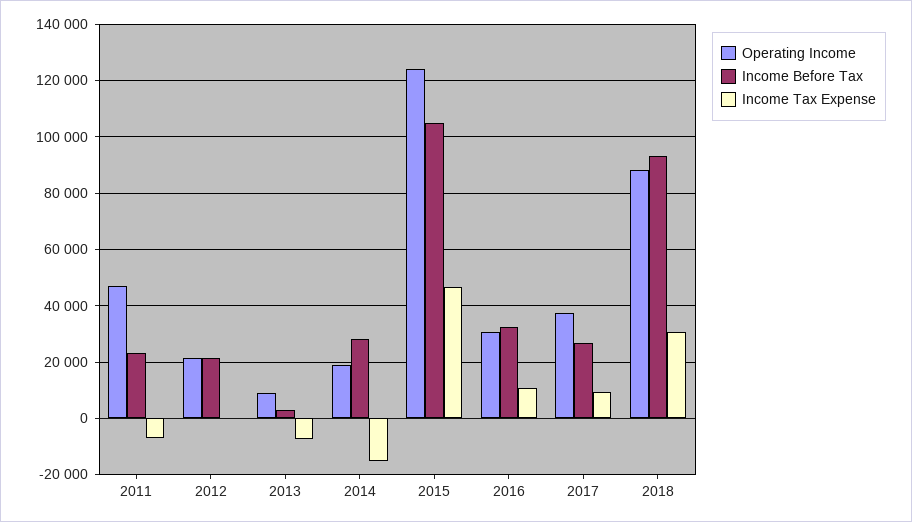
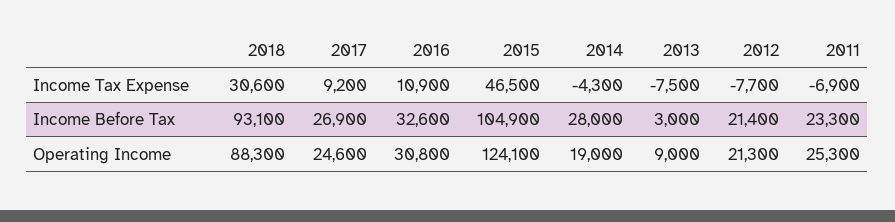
  {
    "Operating Income": {
-     "2011": 47500,
+     "2011": 25300,
      "2012": 21300,
      "2013": 9000,
      "2014": 19000,
      "2015": 124100,
      "2016": 30800,
-     "2017": 37500,
+     "2017": 24600,
      "2018": 88300
    },
    "Income Before Tax": {
      "2011": 23300,
      "2012": 21400,
      "2013": 3000,
      "2014": 28000,
      "2015": 104900,
      "2016": 32600,
      "2017": 26900,
      "2018": 93100
    },
    "Income Tax Expense": {
      "2011": -6900,
-     "2012": 0,
+     "2012": -7700,
      "2013": -7500,
-     "2014": -15000,
+     "2014": -4300,
      "2015": 46500,
      "2016": 10900,
      "2017": 9200,
      "2018": 30600
    }
  }

